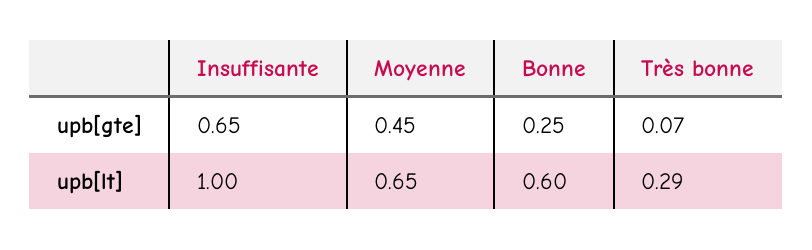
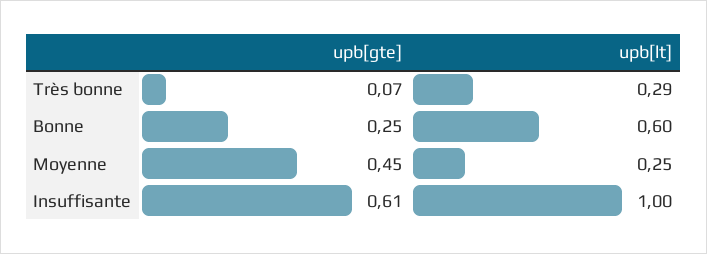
  {
    "Insuffisante": {
-     "upb[gte]": 0.65,
+     "upb[gte]": 0.61,
      "upb[lt]": 1
    },
    "Moyenne": {
      "upb[gte]": 0.45,
-     "upb[lt]": 0.65
+     "upb[lt]": 0.25
    },
    "Bonne": {
      "upb[gte]": 0.25,
      "upb[lt]": 0.6
    },
    "Très bonne": {
      "upb[gte]": 0.07,
      "upb[lt]": 0.29
    }
  }

